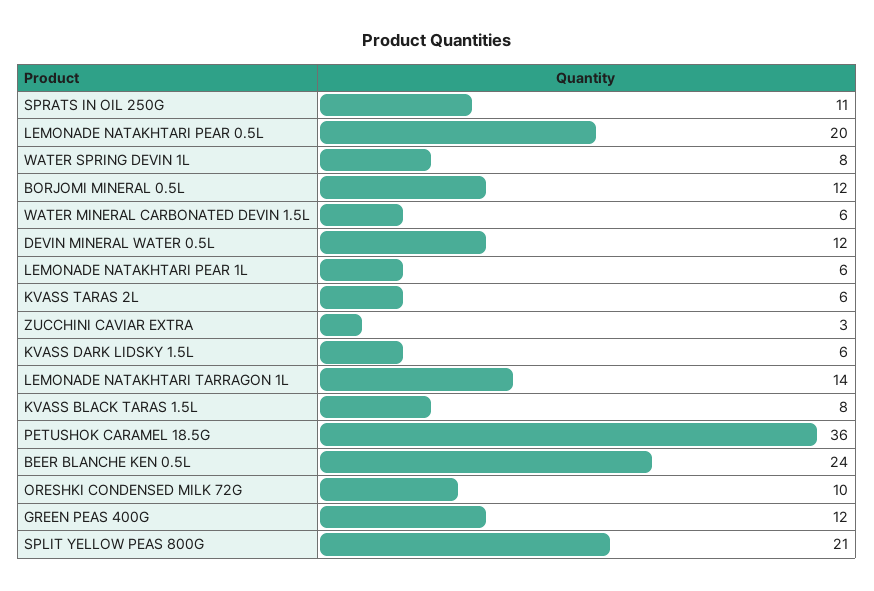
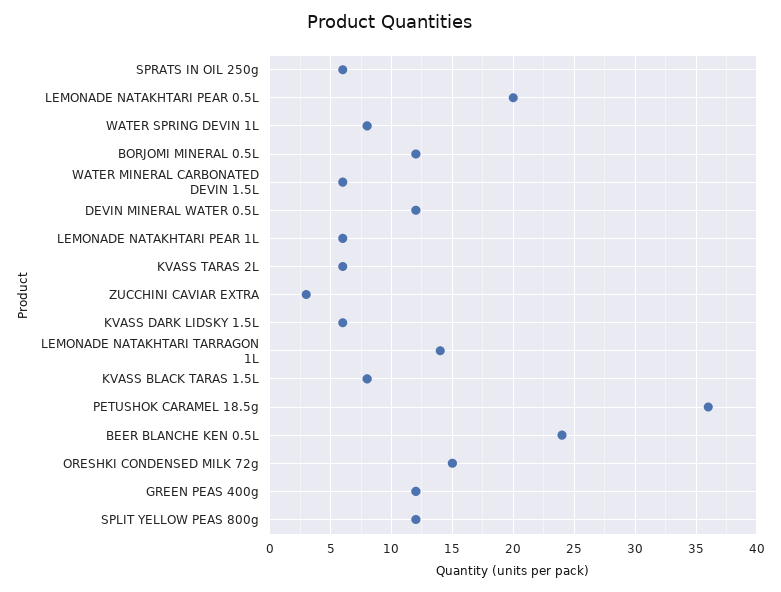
  {
-   "SPRATS IN OIL 250G": 11,
+   "SPRATS IN OIL 250G": 6,
    "LEMONADE NATAKHTARI PEAR 0.5L": 20,
    "WATER SPRING DEVIN 1L": 8,
    "BORJOMI MINERAL 0.5L": 12,
    "WATER MINERAL CARBONATED DEVIN 1.5L": 6,
    "DEVIN MINERAL WATER 0.5L": 12,
    "LEMONADE NATAKHTARI PEAR 1L": 6,
    "KVASS TARAS 2L": 6,
    "ZUCCHINI CAVIAR EXTRA": 3,
    "KVASS DARK LIDSKY 1.5L": 6,
    "LEMONADE NATAKHTARI TARRAGON 1L": 14,
    "KVASS BLACK TARAS 1.5L": 8,
    "PETUSHOK CARAMEL 18.5G": 36,
    "BEER BLANCHE KEN 0.5L": 24,
-   "ORESHKI CONDENSED MILK 72G": 10,
+   "ORESHKI CONDENSED MILK 72G": 15,
    "GREEN PEAS 400G": 12,
-   "SPLIT YELLOW PEAS 800G": 21
+   "SPLIT YELLOW PEAS 800G": 12
  }

